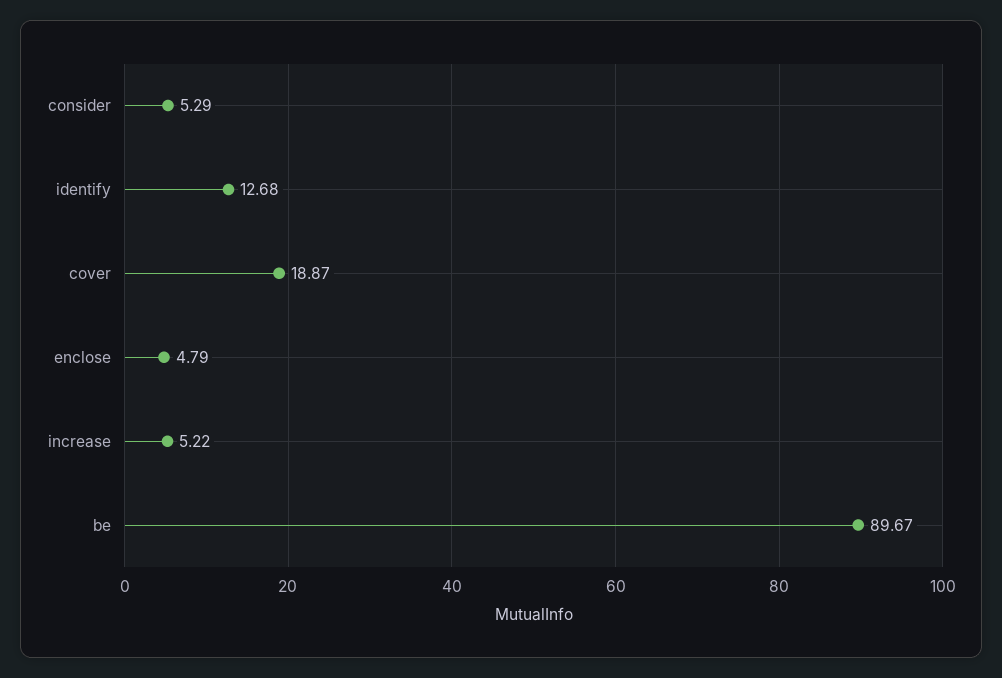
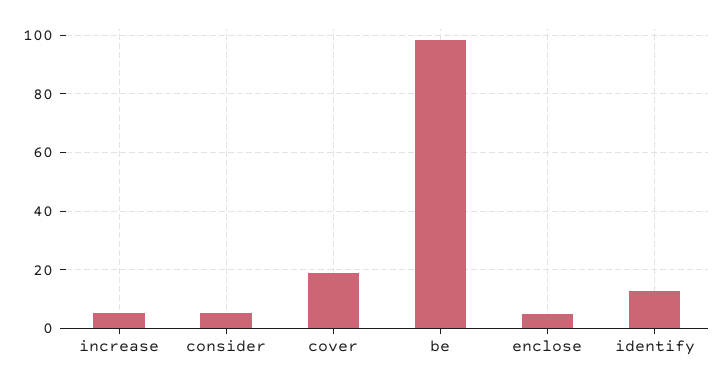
  {
    "consider": 5.29,
    "identify": 12.68,
    "cover": 18.87,
    "enclose": 4.79,
    "increase": 5.22,
-   "be": 89.67
+   "be": 97.5
  }

